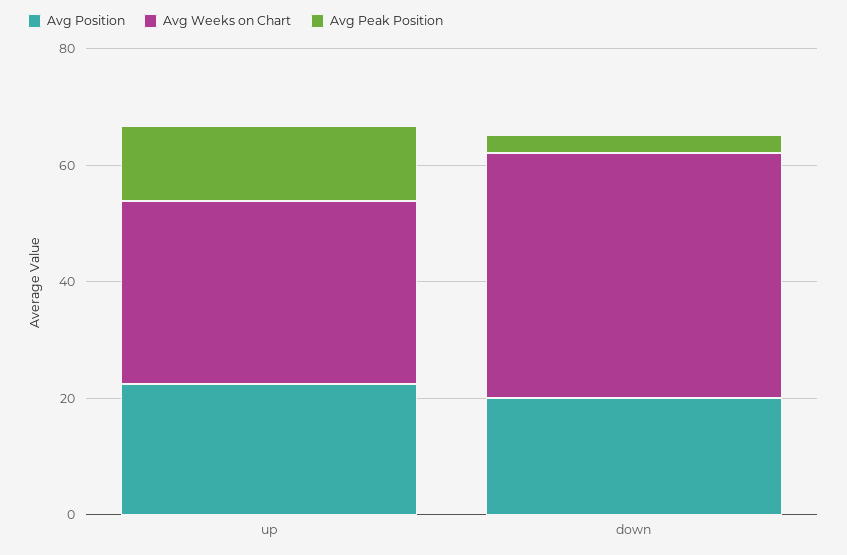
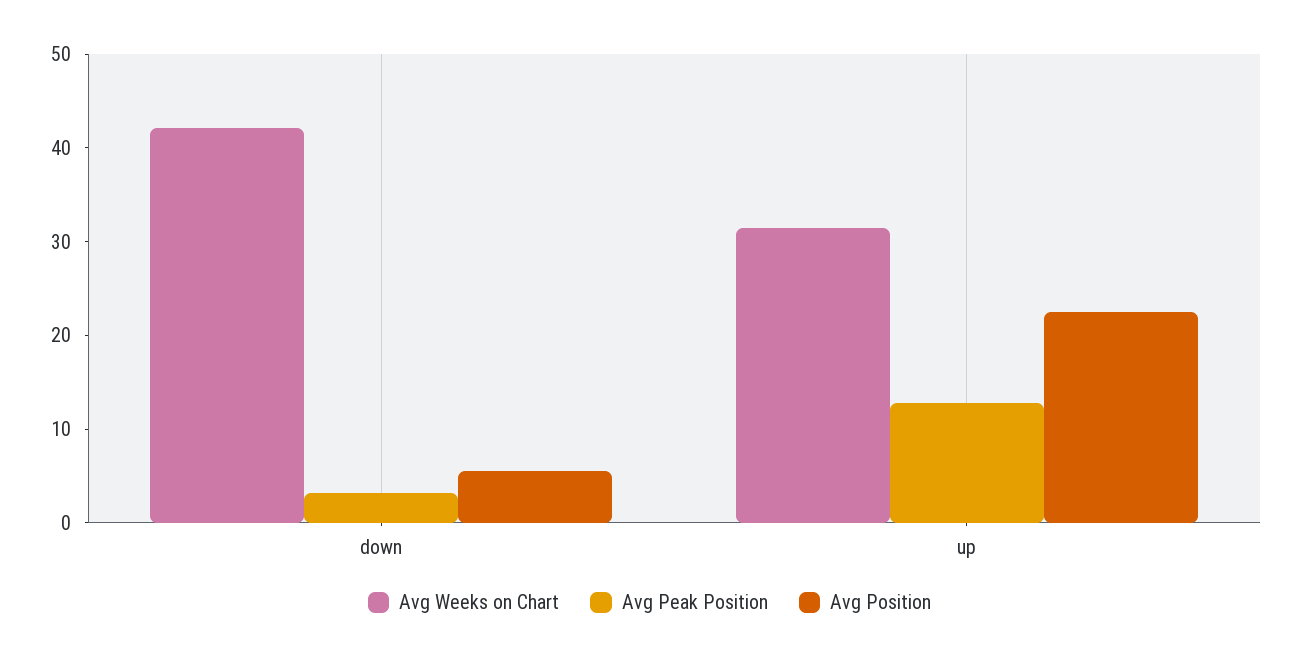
  {
    "Avg Position": {
      "up": 22,
-     "down": 20
+     "down": 6
    },
    "Avg Weeks on Chart": {
      "up": 32,
      "down": 42
    },
    "Avg Peak Position": {
      "up": 12,
      "down": 4
    }
  }

